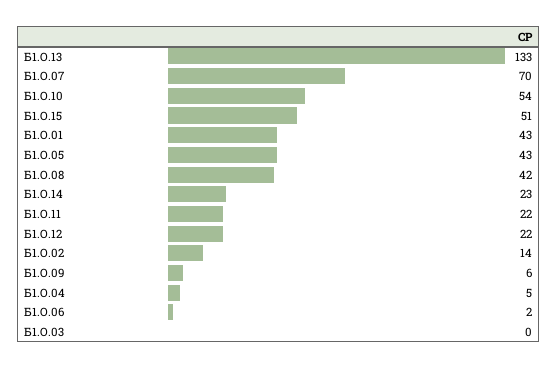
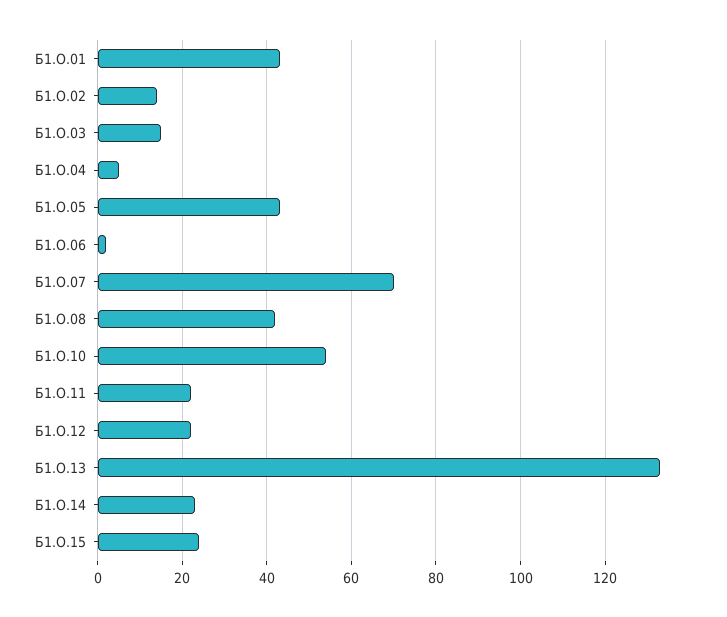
  {
    "Б1.О.13": 133,
    "Б1.О.07": 70,
    "Б1.О.10": 54,
-   "Б1.О.15": 51,
+   "Б1.О.15": 25,
    "Б1.О.01": 43,
    "Б1.О.05": 43,
    "Б1.О.08": 42,
    "Б1.О.14": 23,
    "Б1.О.11": 22,
    "Б1.О.12": 22,
    "Б1.О.02": 14,
-   "Б1.О.09": 6,
    "Б1.О.04": 5,
    "Б1.О.06": 2,
-   "Б1.О.03": 0
+   "Б1.О.03": 15
  }

